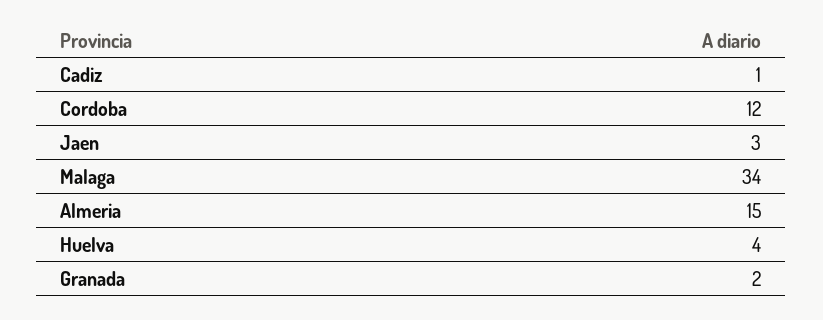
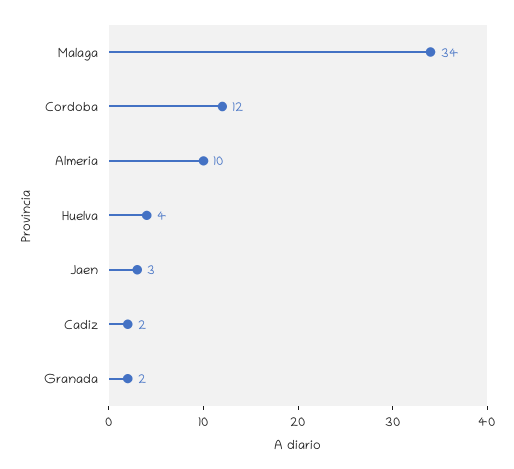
  {
-   "Cadiz": 1,
+   "Cadiz": 2,
    "Cordoba": 12,
    "Jaen": 3,
    "Malaga": 34,
-   "Almeria": 15,
+   "Almeria": 10,
    "Huelva": 4,
    "Granada": 2
  }

